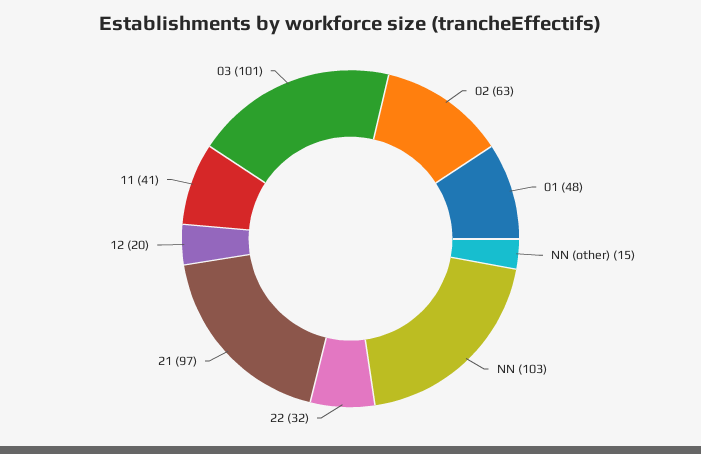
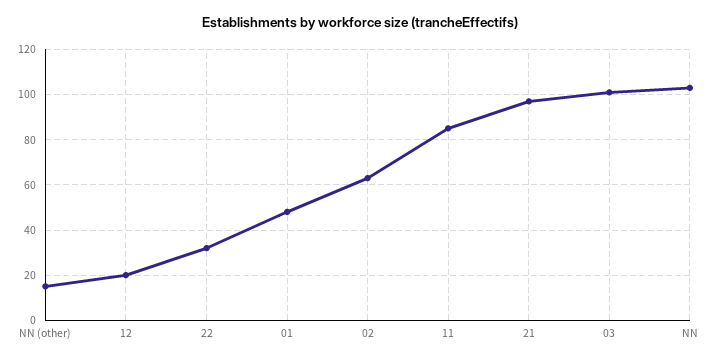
  {
    "02": 63,
    "01": 48,
    "NN (other)": 15,
    "NN": 103,
    "22": 32,
    "21": 97,
    "12": 20,
-   "11": 41,
+   "11": 85,
    "03": 101
  }

